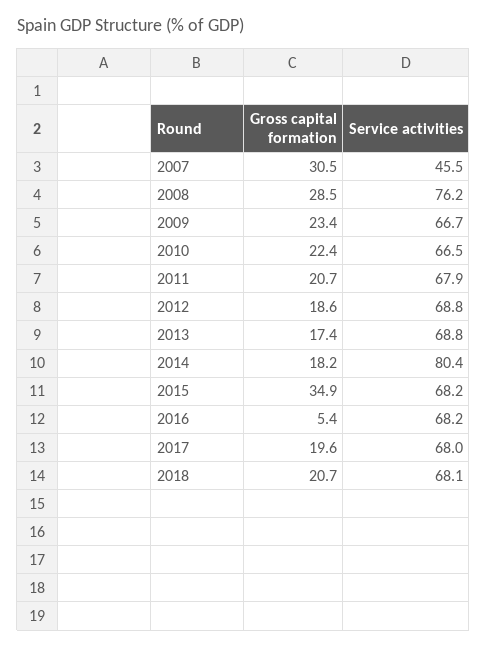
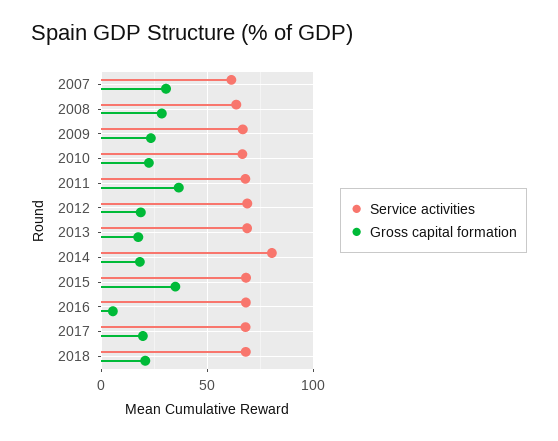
  {
    "Gross capital formation": {
      "2007": 30.5,
      "2008": 28.5,
      "2009": 23.4,
      "2010": 22.4,
-     "2011": 20.7,
+     "2011": 35,
      "2012": 18.6,
      "2013": 17.4,
      "2014": 18.2,
      "2015": 34.9,
      "2016": 5.4,
      "2017": 19.6,
      "2018": 20.7
    },
    "Service activities": {
-     "2007": 45.5,
+     "2007": 60,
-     "2008": 76.2,
+     "2008": 65,
      "2009": 66.7,
      "2010": 66.5,
      "2011": 67.9,
      "2012": 68.8,
      "2013": 68.8,
      "2014": 80.4,
      "2015": 68.2,
      "2016": 68.2,
      "2017": 68,
      "2018": 68.1
    }
  }

